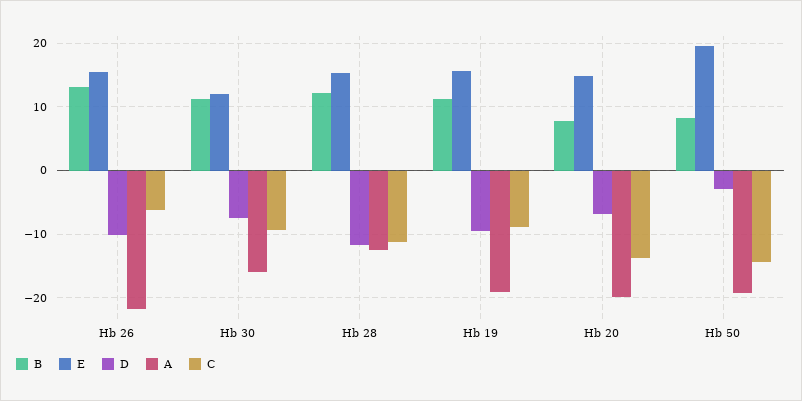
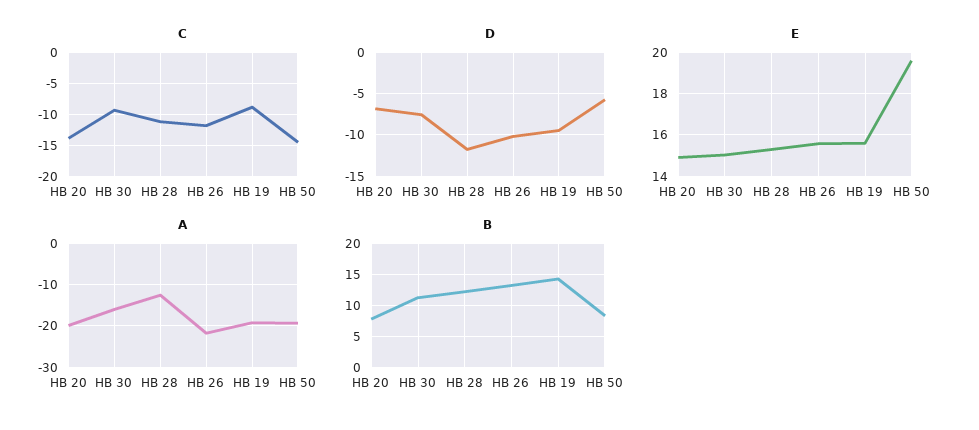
  {
    "B": {
      "Hb 26": 13,
      "Hb 30": 11,
      "Hb 28": 12,
-     "Hb 19": 11,
+     "Hb 19": 14,
      "Hb 20": 8,
      "Hb 50": 8
    },
    "E": {
      "Hb 26": 15.5,
-     "Hb 30": 12,
+     "Hb 30": 15,
      "Hb 28": 15.5,
      "Hb 19": 15.5,
      "Hb 20": 15,
      "Hb 50": 19.5
    },
    "D": {
      "Hb 26": -10,
      "Hb 30": -8,
      "Hb 28": -12,
      "Hb 19": -9,
      "Hb 20": -7,
-     "Hb 50": -3
+     "Hb 50": -6
    },
    "A": {
      "Hb 26": -22,
      "Hb 30": -16,
      "Hb 28": -13,
      "Hb 19": -19,
      "Hb 20": -20,
      "Hb 50": -19
    },
    "C": {
-     "Hb 26": -6,
+     "Hb 26": -12,
      "Hb 30": -9,
      "Hb 28": -11,
      "Hb 19": -9,
      "Hb 20": -14,
      "Hb 50": -14
    }
  }

